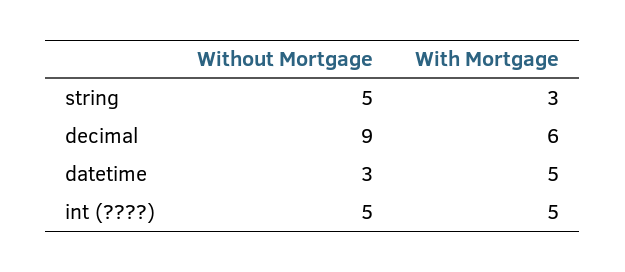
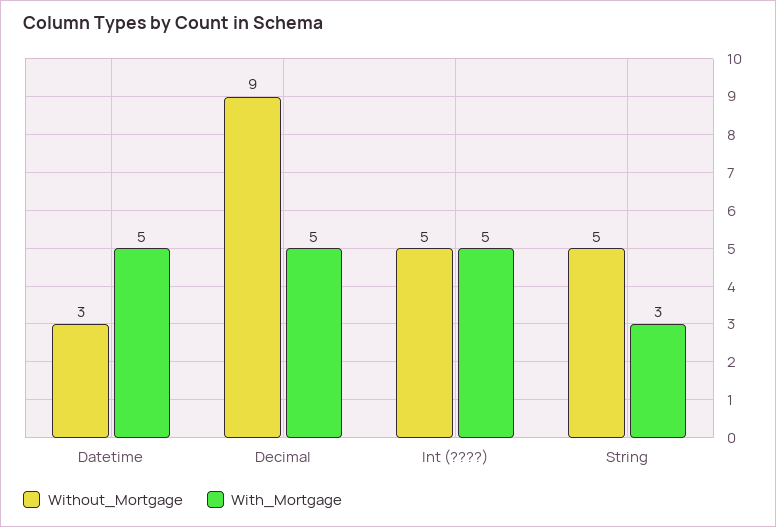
  {
    "Without Mortgage": {
      "string": 5,
      "decimal": 9,
      "datetime": 3,
      "int (????)": 5
    },
    "With Mortgage": {
      "string": 3,
-     "decimal": 6,
+     "decimal": 5,
      "datetime": 5,
      "int (????)": 5
    }
  }

